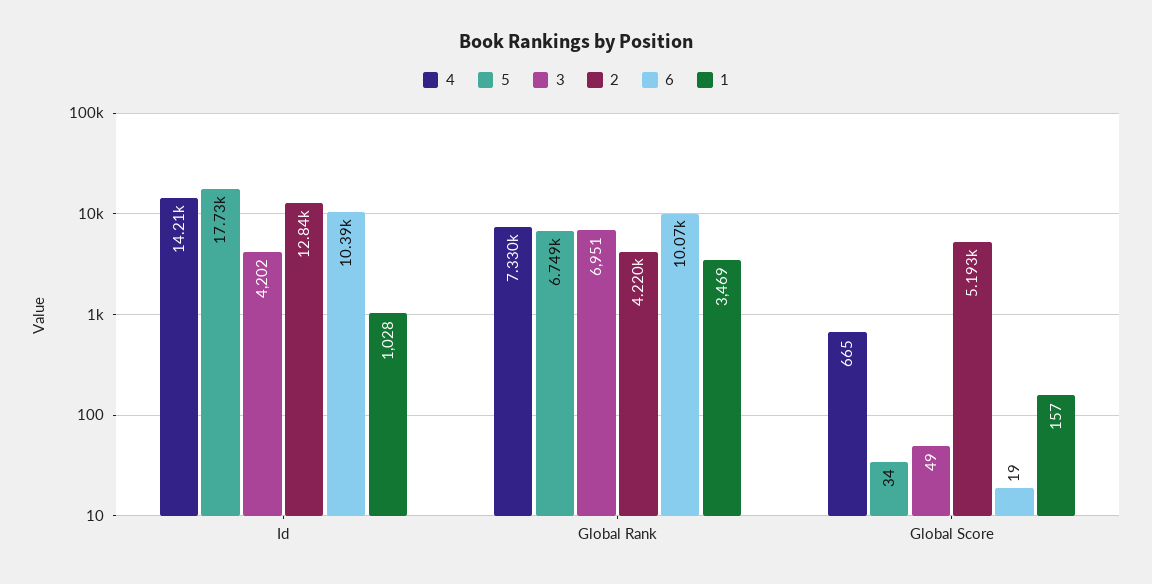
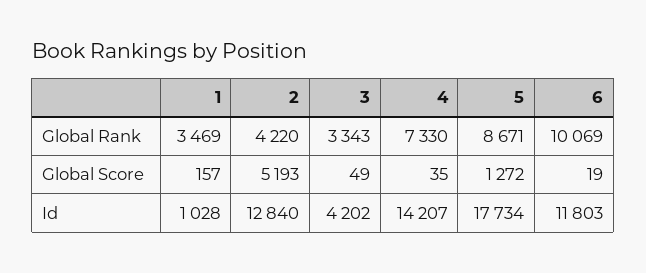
  {
    "4": {
      "Id": 14207,
      "Global Rank": 7330,
-     "Global Score": 665
+     "Global Score": 35
    },
    "5": {
      "Id": 17734,
-     "Global Rank": 6749,
+     "Global Rank": 8671,
-     "Global Score": 34
+     "Global Score": 1272
    },
    "3": {
      "Id": 4202,
-     "Global Rank": 6951,
+     "Global Rank": 3343,
      "Global Score": 49
    },
    "2": {
      "Id": 12840,
      "Global Rank": 4220,
      "Global Score": 5193
    },
    "6": {
-     "Id": 10390,
+     "Id": 11803,
      "Global Rank": 10069,
      "Global Score": 19
    },
    "1": {
      "Id": 1028,
      "Global Rank": 3469,
      "Global Score": 157
    }
  }

